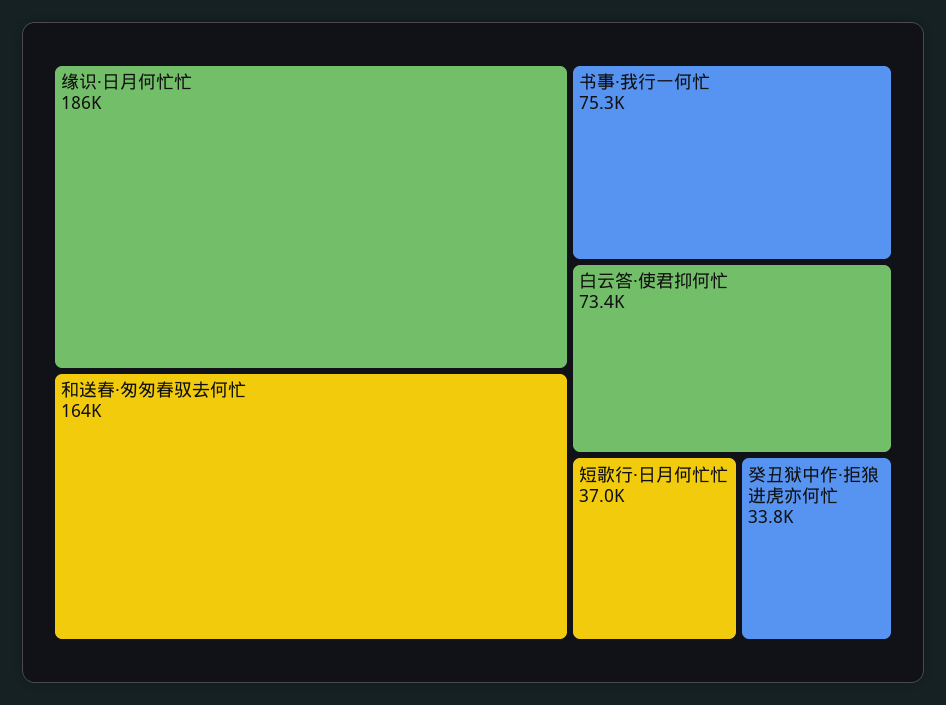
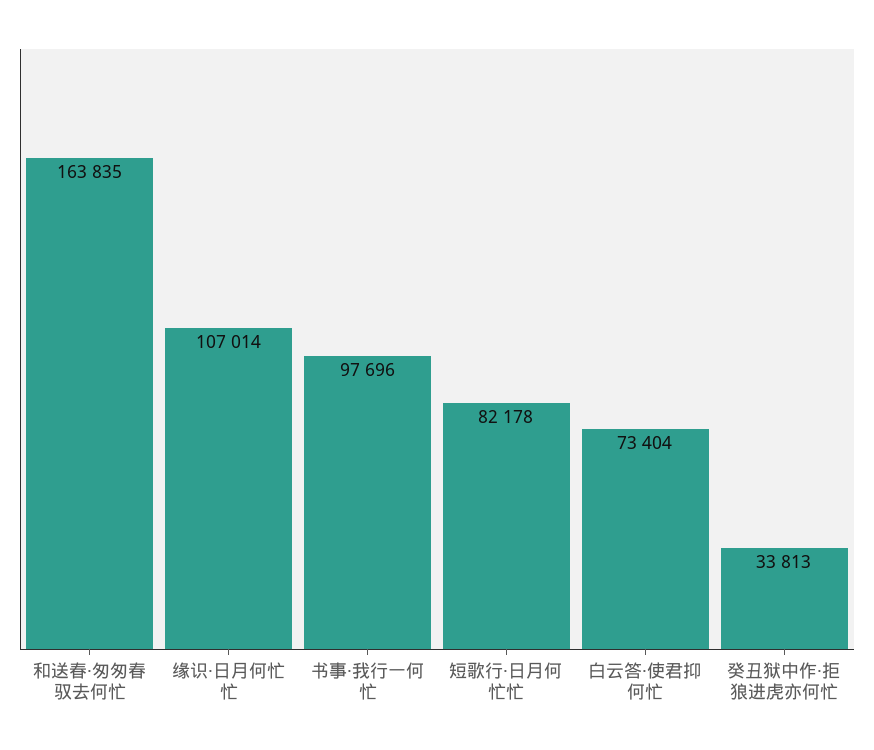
  {
-   "缘识·日月何忙忙": 186000,
+   "缘识·日月何忙忙": 107014,
    "和送春·匆匆春驭去何忙": 163835,
-   "书事·我行一何忙": 75300,
+   "书事·我行一何忙": 97696,
    "白云答·使君抑何忙": 73404,
-   "短歌行·日月何忙忙": 37000,
+   "短歌行·日月何忙忙": 82178,
    "癸丑狱中作·拒狼进虎亦何忙": 33813
  }

